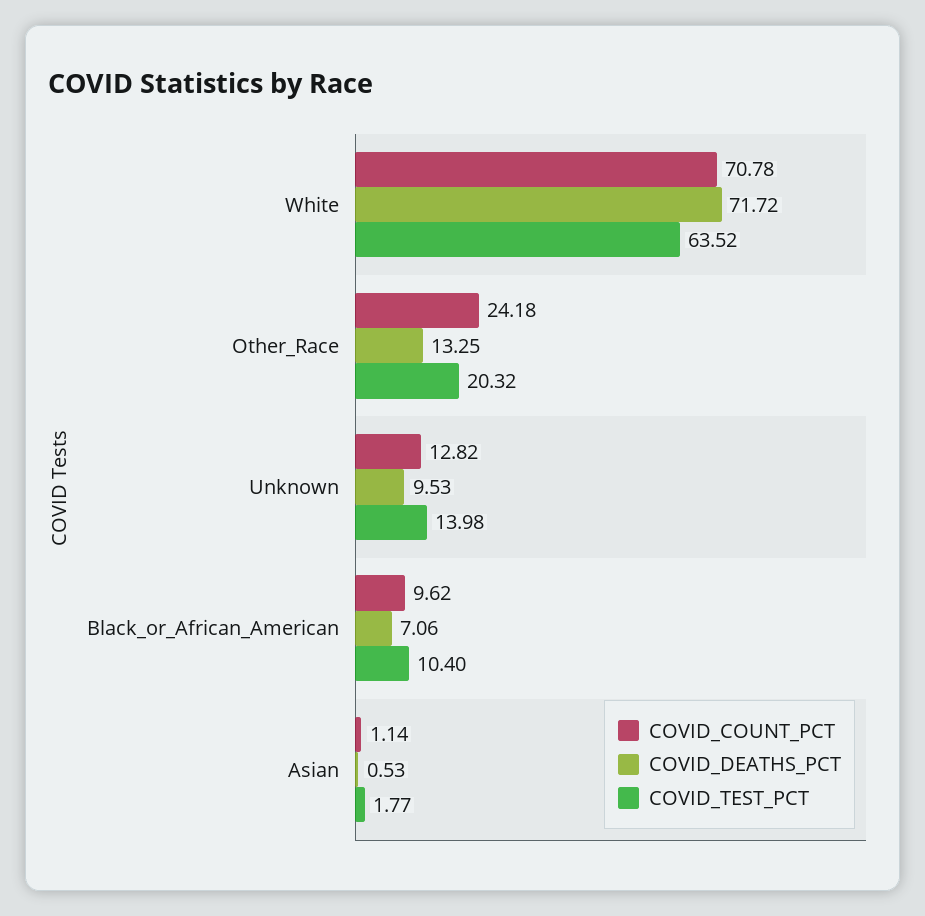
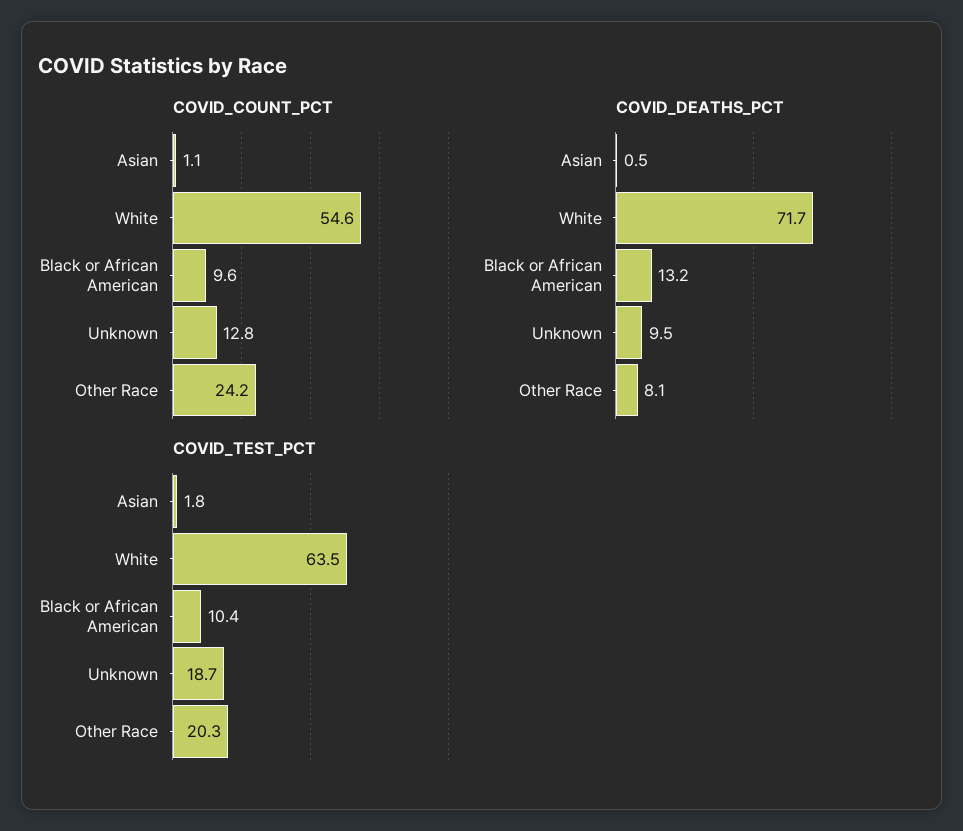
  {
    "COVID_COUNT_PCT": {
-     "White": 70.78,
+     "White": 54.6,
      "Other_Race": 24.18,
      "Unknown": 12.82,
      "Black_or_African_American": 9.62,
      "Asian": 1.14
    },
    "COVID_DEATHS_PCT": {
      "White": 71.72,
-     "Other_Race": 13.25,
+     "Other_Race": 8.1,
      "Unknown": 9.53,
-     "Black_or_African_American": 7.06,
+     "Black_or_African_American": 13.2,
      "Asian": 0.53
    },
    "COVID_TEST_PCT": {
      "White": 63.52,
      "Other_Race": 20.32,
-     "Unknown": 13.98,
+     "Unknown": 18.7,
      "Black_or_African_American": 10.4,
      "Asian": 1.77
    }
  }

